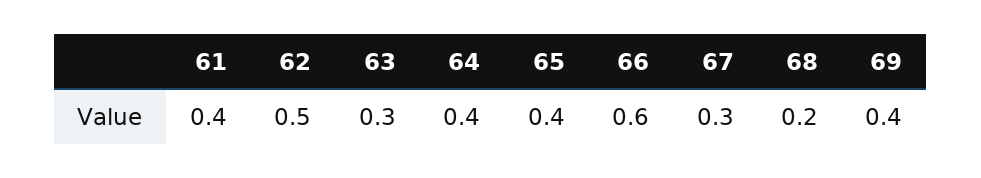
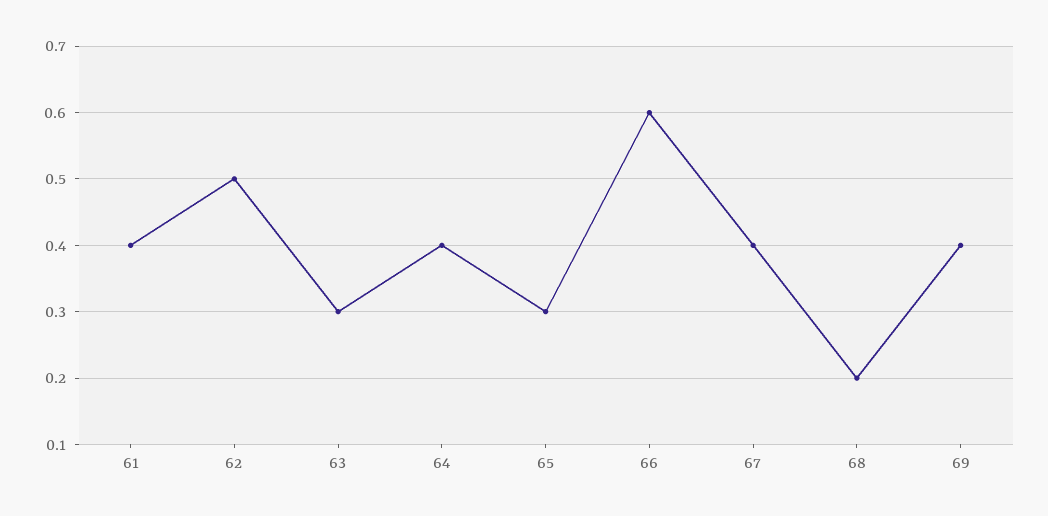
  {
    "61": 0.4,
    "62": 0.5,
    "63": 0.3,
    "64": 0.4,
-   "65": 0.4,
+   "65": 0.3,
    "66": 0.6,
-   "67": 0.3,
+   "67": 0.4,
    "68": 0.2,
    "69": 0.4
  }

